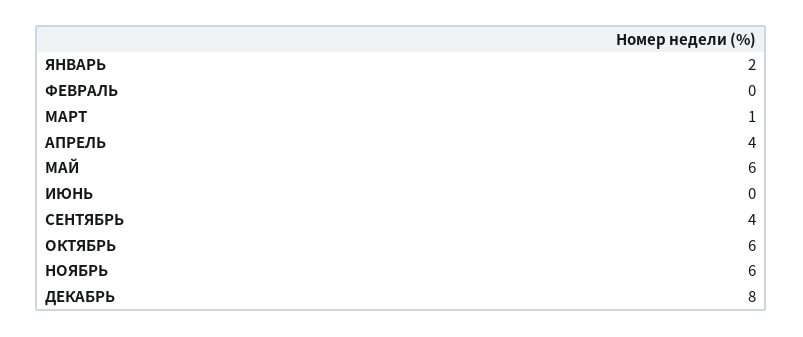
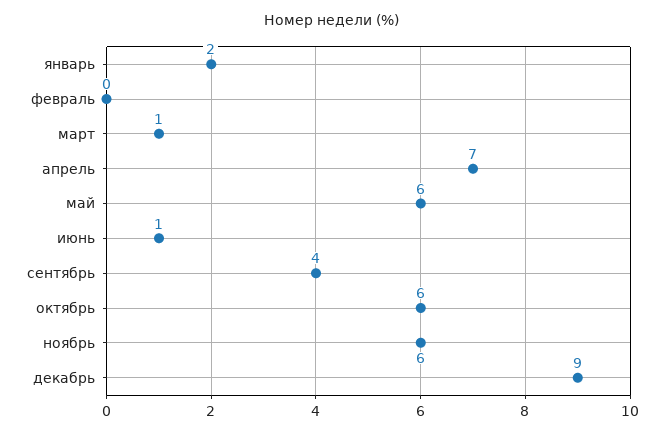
  {
    "ЯНВАРЬ": 2,
    "ФЕВРАЛЬ": 0,
    "МАРТ": 1,
-   "АПРЕЛЬ": 4,
+   "АПРЕЛЬ": 7,
    "МАЙ": 6,
-   "ИЮНЬ": 0,
+   "ИЮНЬ": 1,
    "СЕНТЯБРЬ": 4,
    "ОКТЯБРЬ": 6,
    "НОЯБРЬ": 6,
-   "ДЕКАБРЬ": 8
+   "ДЕКАБРЬ": 9
  }

